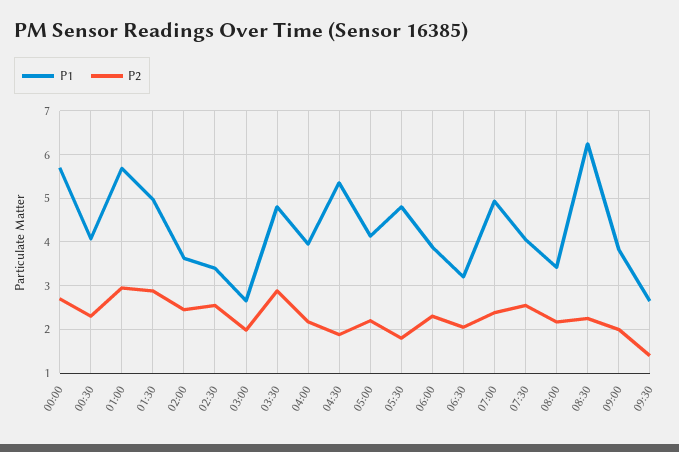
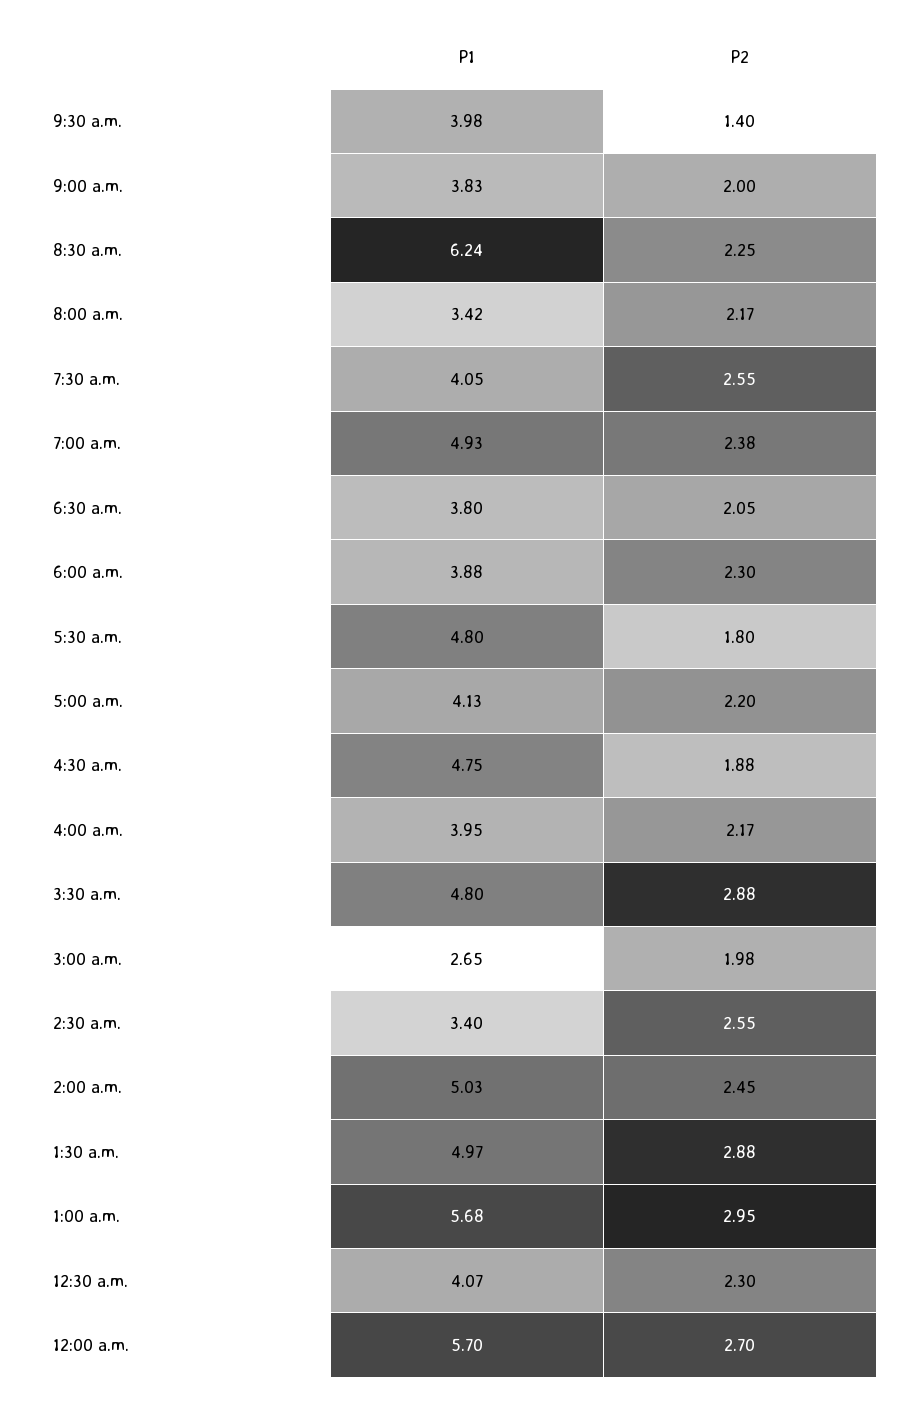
  {
    "P1": {
      "00:00": 5.7,
      "00:30": 4.07,
      "01:00": 5.68,
      "01:30": 4.97,
-     "02:00": 3.6,
+     "02:00": 5.03,
      "02:30": 3.4,
      "03:00": 2.65,
      "03:30": 4.8,
      "04:00": 3.95,
-     "04:30": 5.4,
+     "04:30": 4.75,
      "05:00": 4.13,
      "05:30": 4.8,
      "06:00": 3.88,
-     "06:30": 3.2,
+     "06:30": 3.8,
      "07:00": 4.93,
      "07:30": 4.05,
      "08:00": 3.42,
      "08:30": 6.24,
      "09:00": 3.83,
-     "09:30": 2.6
+     "09:30": 3.98
    },
    "P2": {
      "00:00": 2.7,
      "00:30": 2.3,
      "01:00": 2.95,
      "01:30": 2.88,
      "02:00": 2.45,
      "02:30": 2.55,
      "03:00": 1.98,
      "03:30": 2.88,
      "04:00": 2.17,
      "04:30": 1.88,
      "05:00": 2.2,
      "05:30": 1.8,
      "06:00": 2.3,
      "06:30": 2.05,
      "07:00": 2.38,
      "07:30": 2.55,
      "08:00": 2.17,
      "08:30": 2.25,
      "09:00": 2,
      "09:30": 1.4
    }
  }

